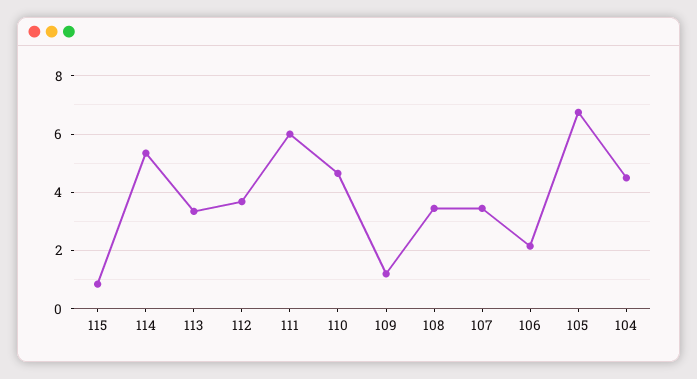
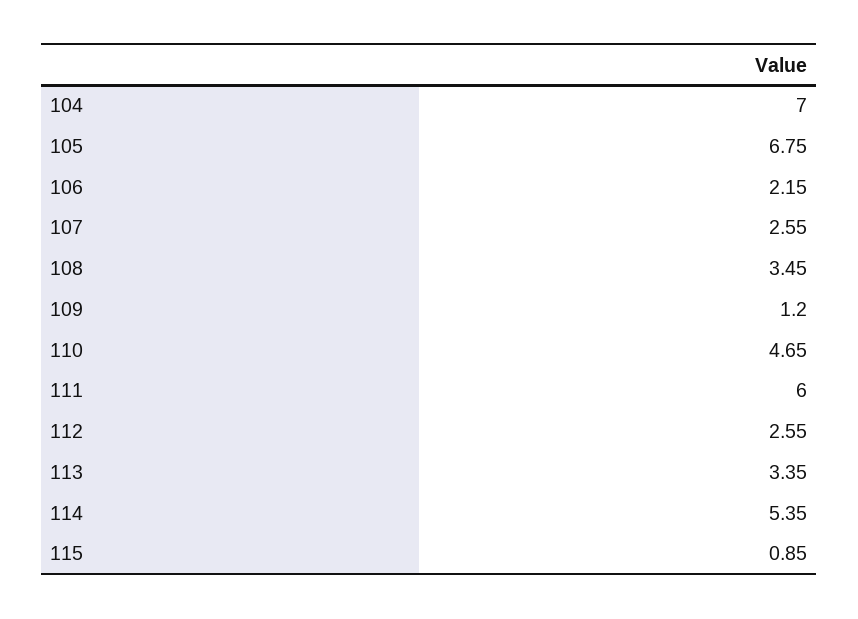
  {
    "115": 0.85,
    "114": 5.35,
    "113": 3.35,
-   "112": 3.75,
+   "112": 2.55,
    "111": 6,
    "110": 4.65,
    "109": 1.2,
    "108": 3.45,
-   "107": 3.5,
+   "107": 2.55,
    "106": 2.15,
    "105": 6.75,
-   "104": 4.5
+   "104": 7
  }

